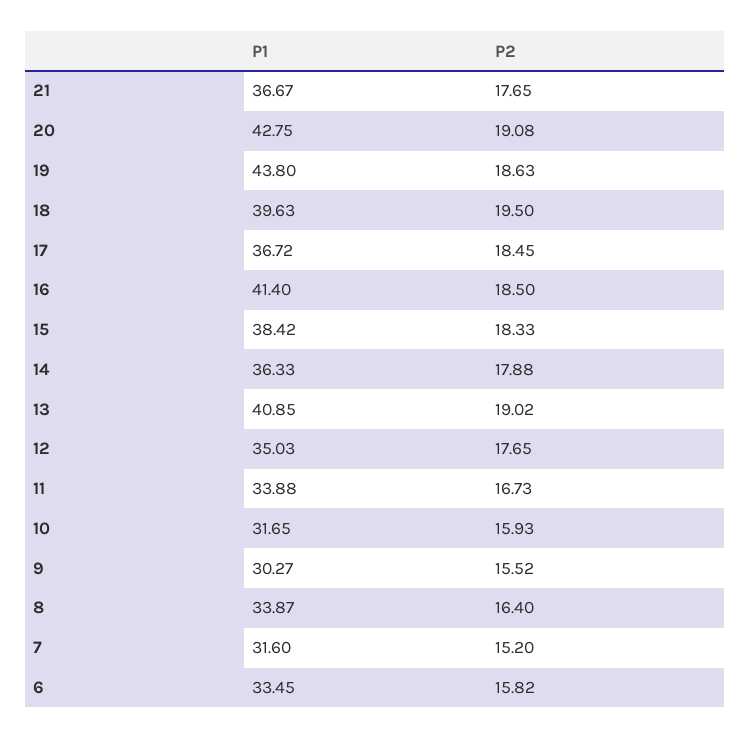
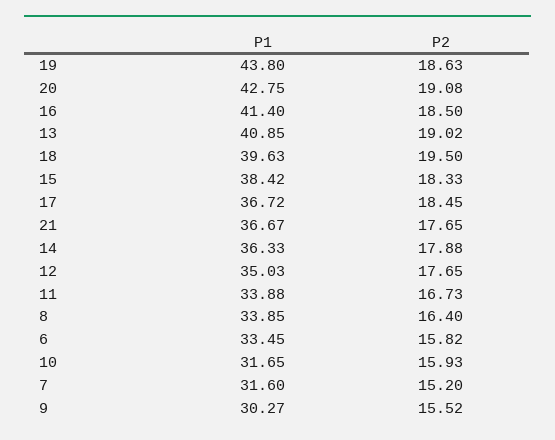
  {
    "P1": {
      "21": 36.67,
      "20": 42.75,
      "19": 43.8,
      "18": 39.63,
      "17": 36.72,
      "16": 41.4,
      "15": 38.42,
      "14": 36.33,
      "13": 40.85,
      "12": 35.03,
      "11": 33.88,
      "10": 31.65,
      "9": 30.27,
-     "8": 33.87,
+     "8": 33.85,
      "7": 31.6,
      "6": 33.45
    },
    "P2": {
      "21": 17.65,
      "20": 19.08,
      "19": 18.63,
      "18": 19.5,
      "17": 18.45,
      "16": 18.5,
      "15": 18.33,
      "14": 17.88,
      "13": 19.02,
      "12": 17.65,
      "11": 16.73,
      "10": 15.93,
      "9": 15.52,
      "8": 16.4,
      "7": 15.2,
      "6": 15.82
    }
  }

